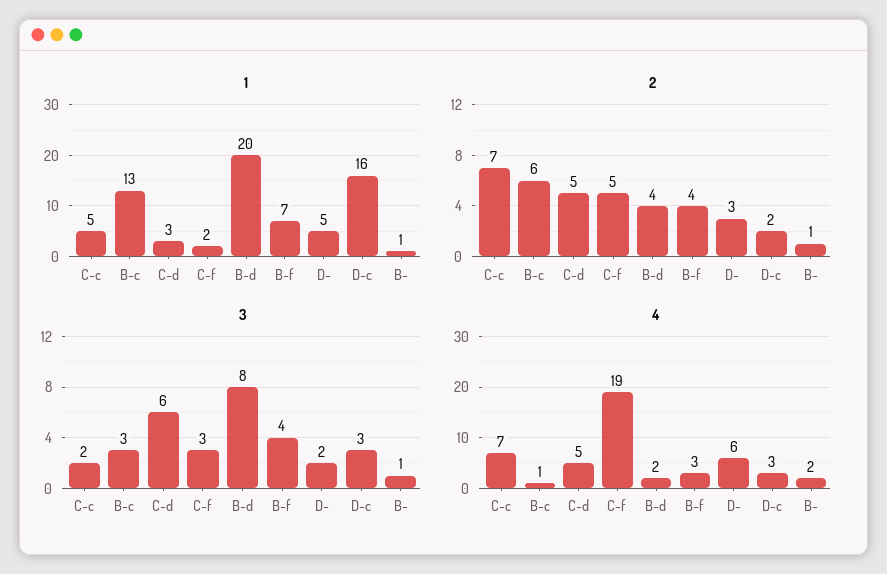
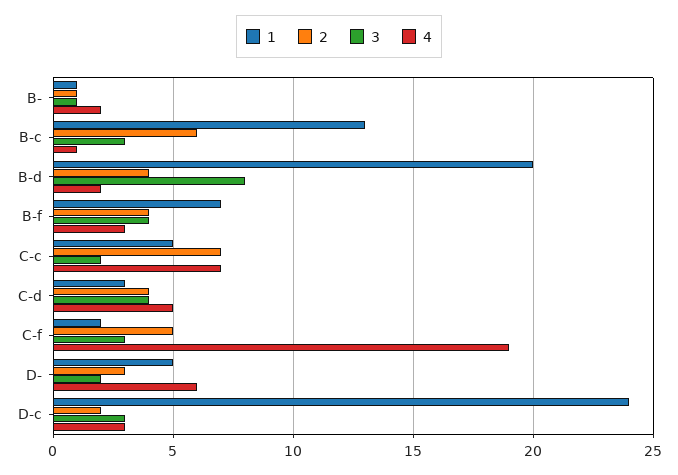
  {
    "1": {
      "C-c": 5,
      "B-c": 13,
      "C-d": 3,
      "C-f": 2,
      "B-d": 20,
      "B-f": 7,
      "D-": 5,
-     "D-c": 16,
+     "D-c": 24,
      "B-": 1
    },
    "2": {
      "C-c": 7,
      "B-c": 6,
-     "C-d": 5,
+     "C-d": 4,
      "C-f": 5,
      "B-d": 4,
      "B-f": 4,
      "D-": 3,
      "D-c": 2,
      "B-": 1
    },
    "3": {
      "C-c": 2,
      "B-c": 3,
-     "C-d": 6,
+     "C-d": 4,
      "C-f": 3,
      "B-d": 8,
      "B-f": 4,
      "D-": 2,
      "D-c": 3,
      "B-": 1
    },
    "4": {
      "C-c": 7,
      "B-c": 1,
      "C-d": 5,
      "C-f": 19,
      "B-d": 2,
      "B-f": 3,
      "D-": 6,
      "D-c": 3,
      "B-": 2
    }
  }

